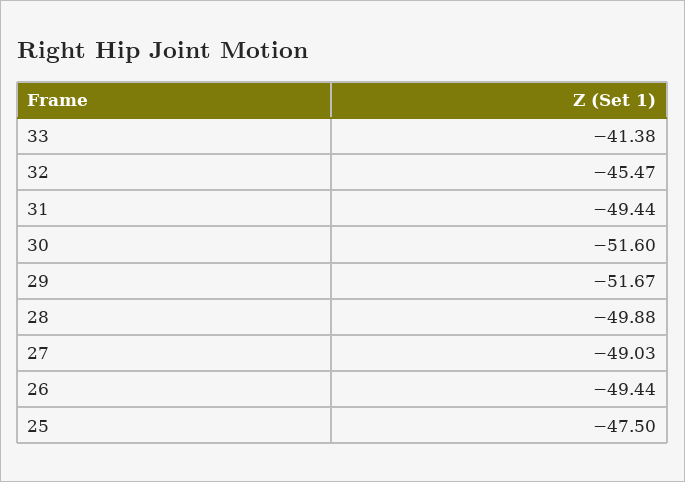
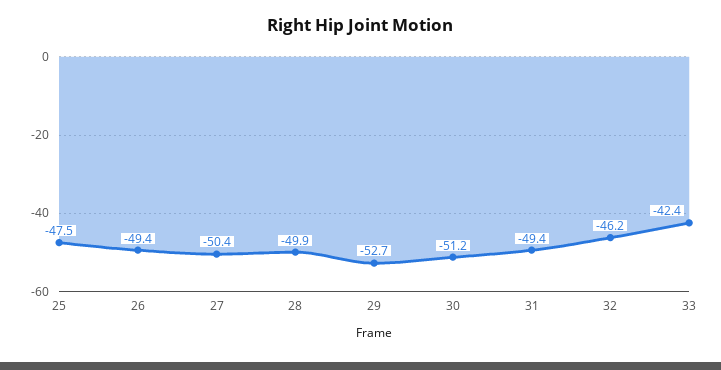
  {
-   "33": -41.38,
+   "33": -42.4,
-   "32": -45.47,
+   "32": -46.2,
    "31": -49.44,
-   "30": -51.6,
+   "30": -51.2,
-   "29": -51.67,
+   "29": -52.7,
    "28": -49.88,
-   "27": -49.03,
+   "27": -50.4,
    "26": -49.44,
    "25": -47.5
  }

